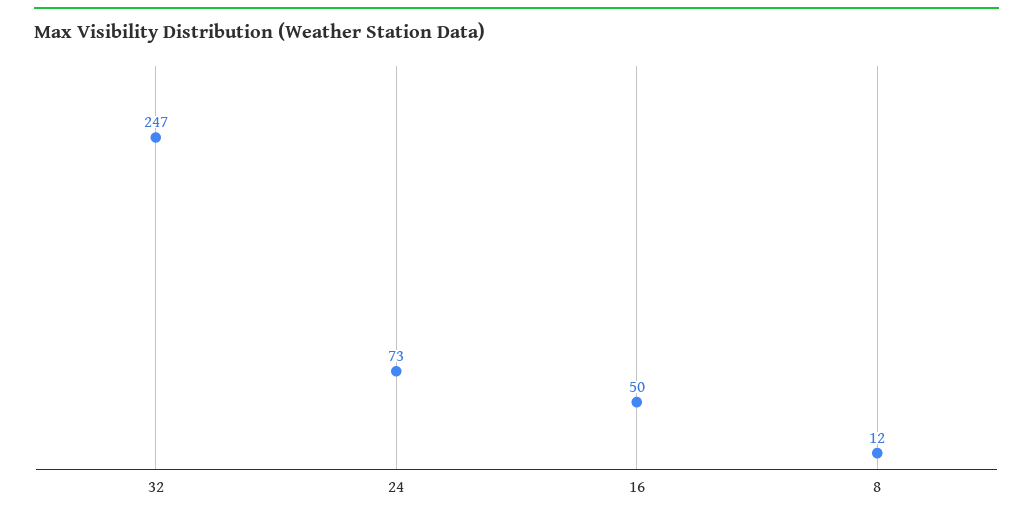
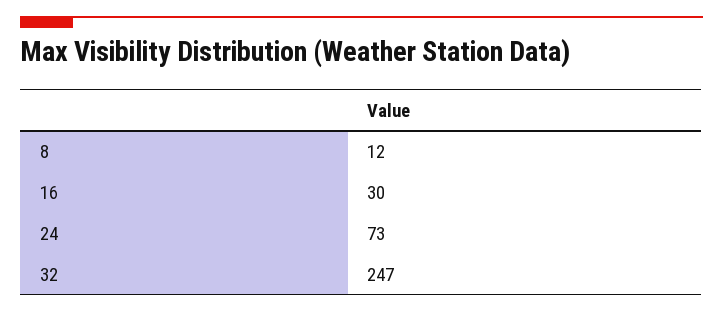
  {
    "32": 247,
    "24": 73,
-   "16": 50,
+   "16": 30,
    "8": 12
  }

